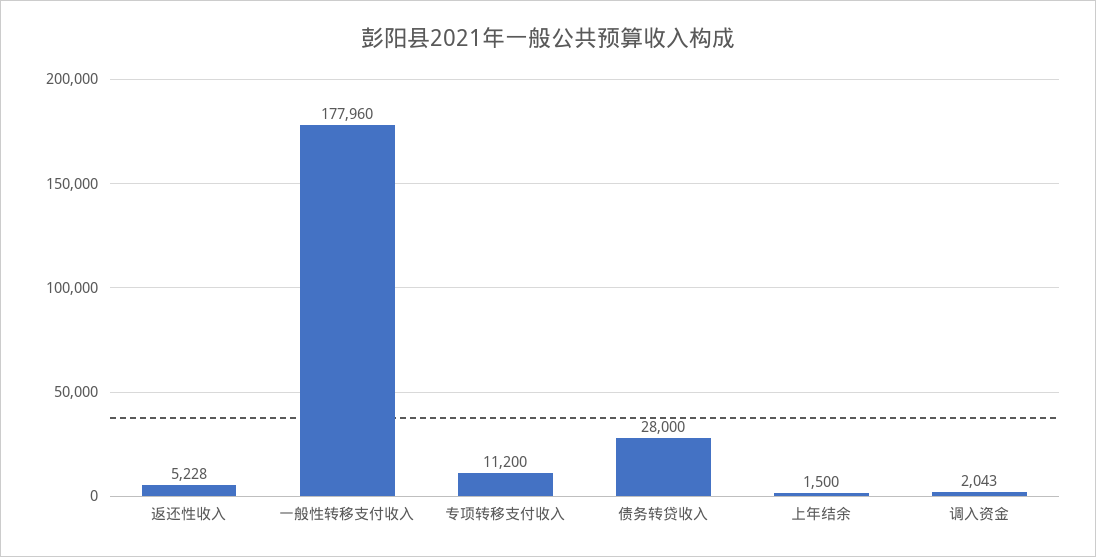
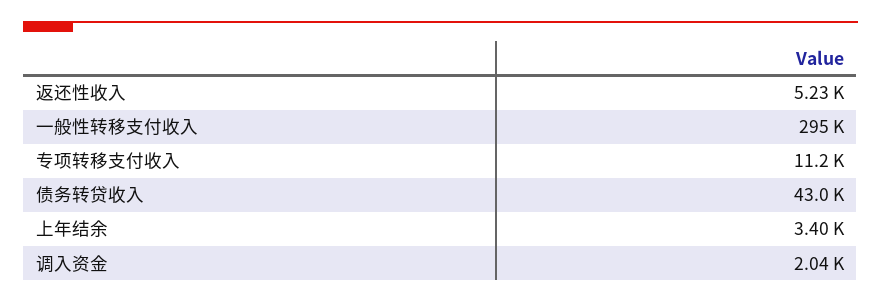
  {
    "返还性收入": 5228,
-   "一般性转移支付收入": 177960,
+   "一般性转移支付收入": 295000,
    "专项转移支付收入": 11200,
-   "债务转贷收入": 28000,
+   "债务转贷收入": 43000,
-   "上年结余": 1500,
+   "上年结余": 3400,
    "调入资金": 2043
  }

